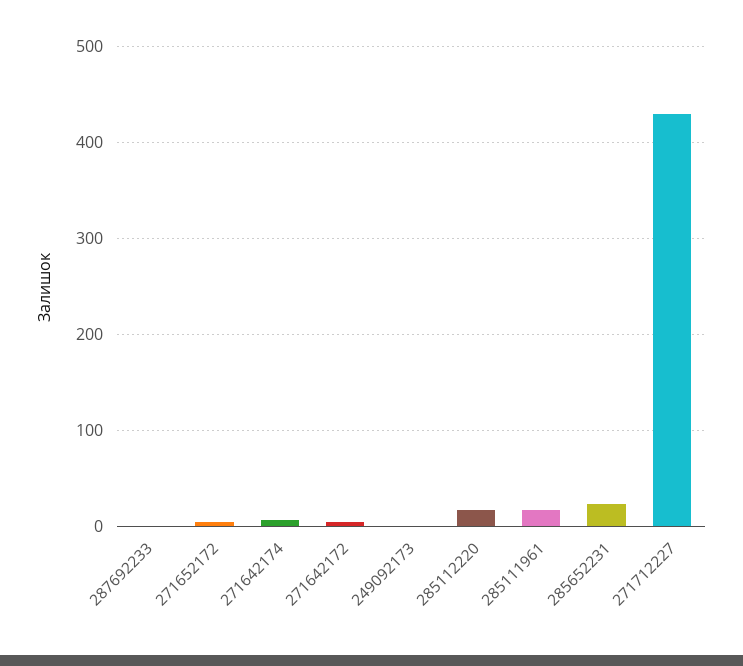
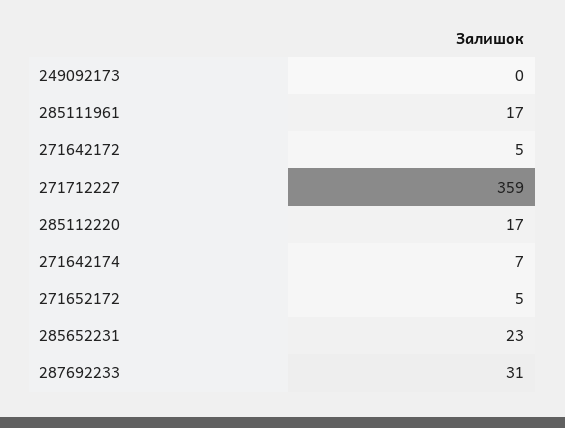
  {
-   "287692233": 0,
+   "287692233": 31,
    "271652172": 5,
    "271642174": 7,
    "271642172": 5,
    "249092173": 0,
    "285112220": 17,
    "285111961": 17,
    "285652231": 23,
-   "271712227": 430
+   "271712227": 359
  }

